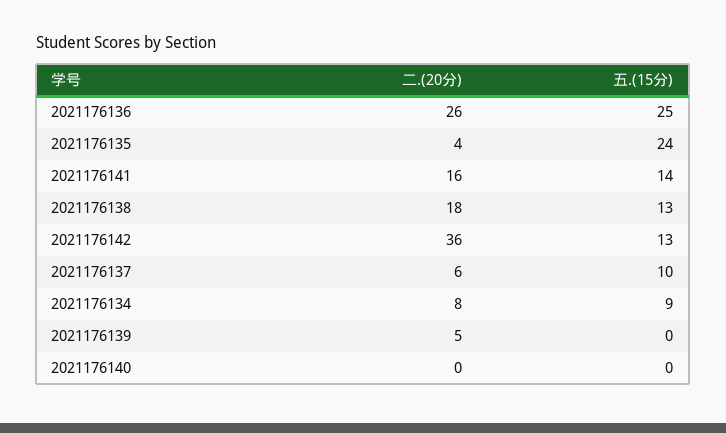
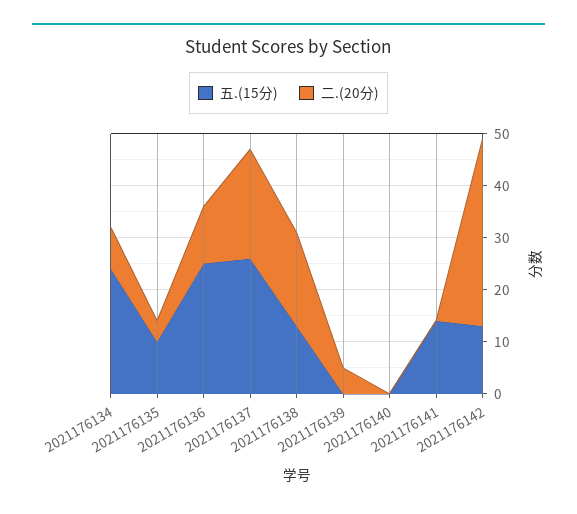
  {
    "二.(20分)": {
-     "2021176136": 26,
+     "2021176136": 10,
      "2021176135": 4,
-     "2021176141": 16,
+     "2021176141": 0,
      "2021176138": 18,
      "2021176142": 36,
-     "2021176137": 6,
+     "2021176137": 20,
      "2021176134": 8,
      "2021176139": 5,
      "2021176140": 0
    },
    "五.(15分)": {
      "2021176136": 25,
-     "2021176135": 24,
+     "2021176135": 10,
      "2021176141": 14,
      "2021176138": 13,
      "2021176142": 13,
-     "2021176137": 10,
+     "2021176137": 25,
-     "2021176134": 9,
+     "2021176134": 25,
      "2021176139": 0,
      "2021176140": 0
    }
  }

